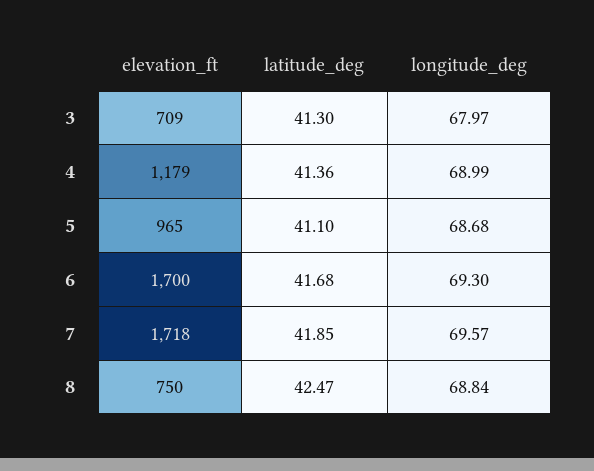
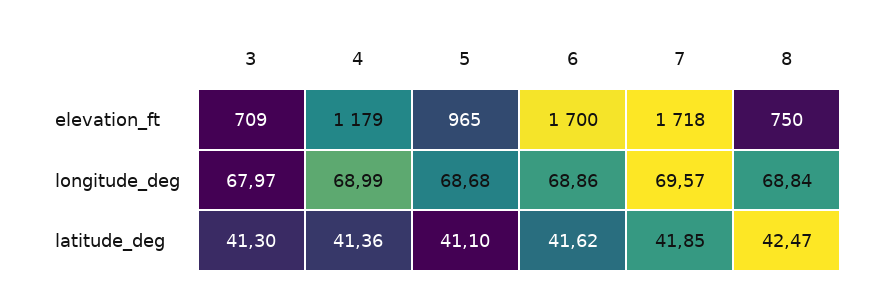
  {
    "elevation_ft": {
      "3": 709,
      "4": 1179,
      "5": 965,
      "6": 1700,
      "7": 1718,
      "8": 750
    },
    "latitude_deg": {
      "3": 41.3,
      "4": 41.36,
      "5": 41.1,
-     "6": 41.68,
+     "6": 41.62,
      "7": 41.85,
      "8": 42.47
    },
    "longitude_deg": {
      "3": 67.97,
      "4": 68.99,
      "5": 68.68,
-     "6": 69.3,
+     "6": 68.86,
      "7": 69.57,
      "8": 68.84
    }
  }

